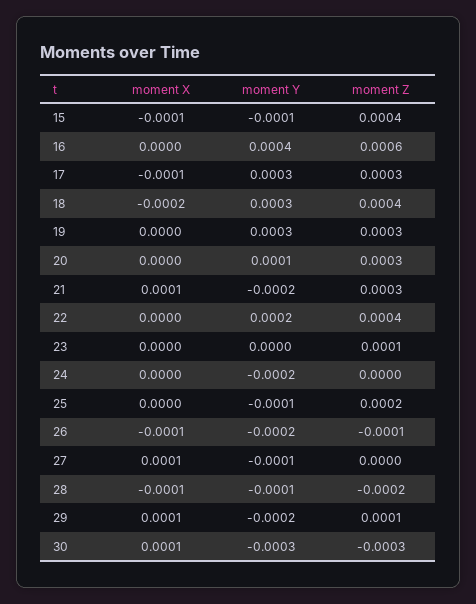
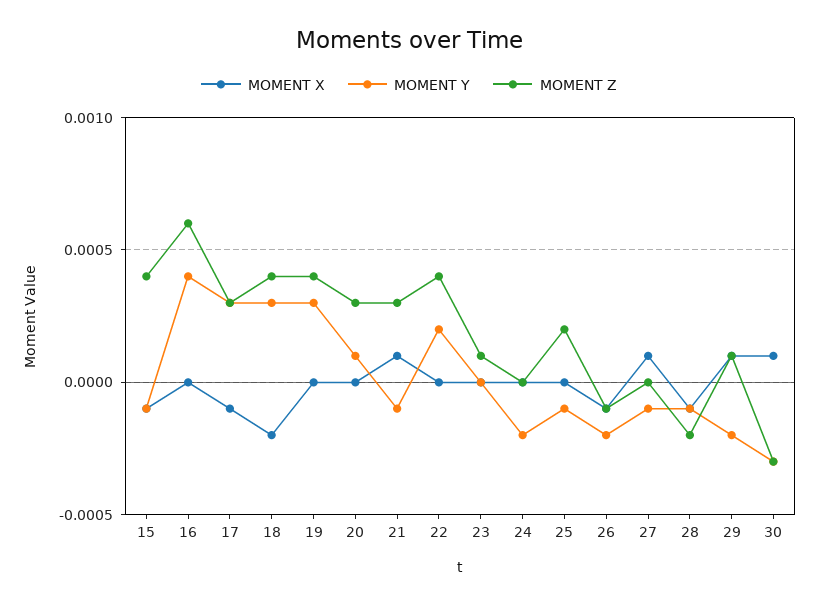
  {
    "moment X": {
      "15": -0.0001,
      "16": 0,
      "17": -0.0001,
      "18": -0.0002,
      "19": 0,
      "20": 0,
      "21": 0.0001,
      "22": 0,
      "23": 0,
      "24": 0,
      "25": 0,
      "26": -0.0001,
      "27": 0.0001,
      "28": -0.0001,
      "29": 0.0001,
      "30": 0.0001
    },
    "moment Y": {
      "15": -0.0001,
      "16": 0.0004,
      "17": 0.0003,
      "18": 0.0003,
      "19": 0.0003,
      "20": 0.0001,
-     "21": -0.0002,
+     "21": -0.0001,
      "22": 0.0002,
      "23": 0,
      "24": -0.0002,
      "25": -0.0001,
      "26": -0.0002,
      "27": -0.0001,
      "28": -0.0001,
      "29": -0.0002,
      "30": -0.0003
    },
    "moment Z": {
      "15": 0.0004,
      "16": 0.0006,
      "17": 0.0003,
      "18": 0.0004,
-     "19": 0.0003,
+     "19": 0.0004,
      "20": 0.0003,
      "21": 0.0003,
      "22": 0.0004,
      "23": 0.0001,
      "24": 0,
      "25": 0.0002,
      "26": -0.0001,
      "27": 0,
      "28": -0.0002,
      "29": 0.0001,
      "30": -0.0003
    }
  }

